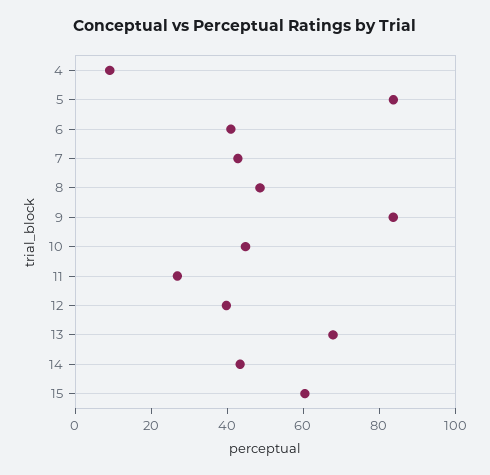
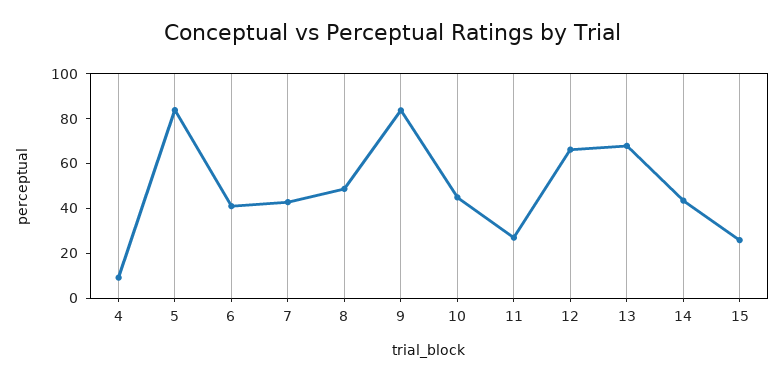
  {
    "4": 10,
    "5": 85,
    "6": 40,
    "7": 45,
    "8": 50,
    "9": 85,
    "10": 45,
    "11": 25,
-   "12": 40,
+   "12": 65,
    "13": 70,
    "14": 45,
-   "15": 60
+   "15": 25
  }

